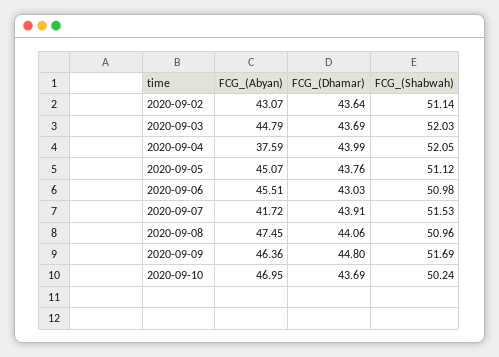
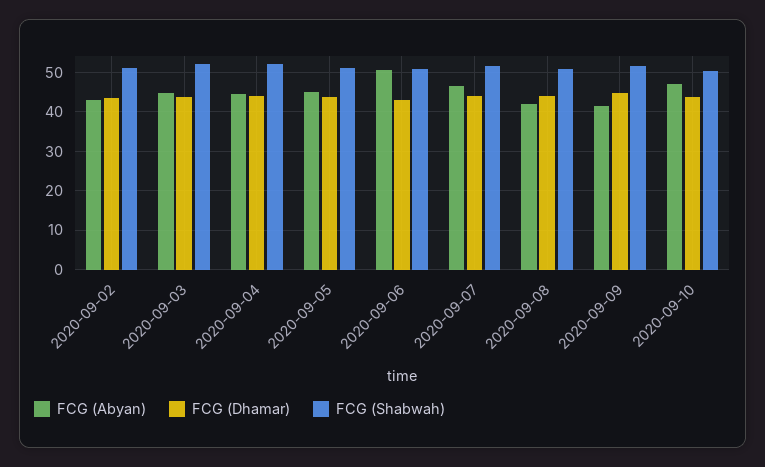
  {
    "FCG_(Abyan)": {
      "2020-09-02": 43.07,
      "2020-09-03": 44.79,
-     "2020-09-04": 37.59,
+     "2020-09-04": 44,
      "2020-09-05": 45.07,
-     "2020-09-06": 45.51,
+     "2020-09-06": 50,
-     "2020-09-07": 41.72,
+     "2020-09-07": 46,
-     "2020-09-08": 47.45,
+     "2020-09-08": 42,
-     "2020-09-09": 46.36,
+     "2020-09-09": 42,
      "2020-09-10": 46.95
    },
    "FCG_(Dhamar)": {
      "2020-09-02": 43.64,
      "2020-09-03": 43.69,
      "2020-09-04": 43.99,
      "2020-09-05": 43.76,
      "2020-09-06": 43.03,
      "2020-09-07": 43.91,
      "2020-09-08": 44.06,
      "2020-09-09": 44.8,
      "2020-09-10": 43.69
    },
    "FCG_(Shabwah)": {
      "2020-09-02": 51.14,
      "2020-09-03": 52.03,
      "2020-09-04": 52.05,
      "2020-09-05": 51.12,
      "2020-09-06": 50.98,
      "2020-09-07": 51.53,
      "2020-09-08": 50.96,
      "2020-09-09": 51.69,
      "2020-09-10": 50.24
    }
  }

